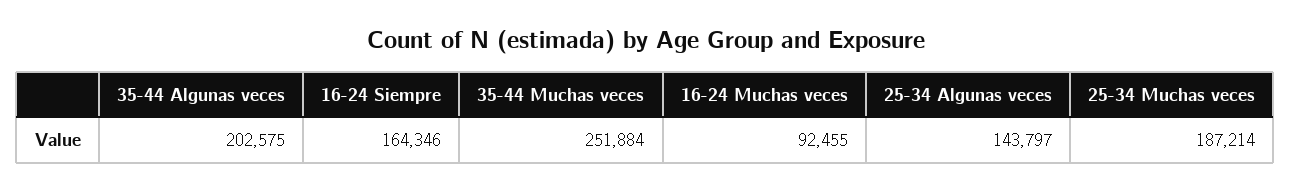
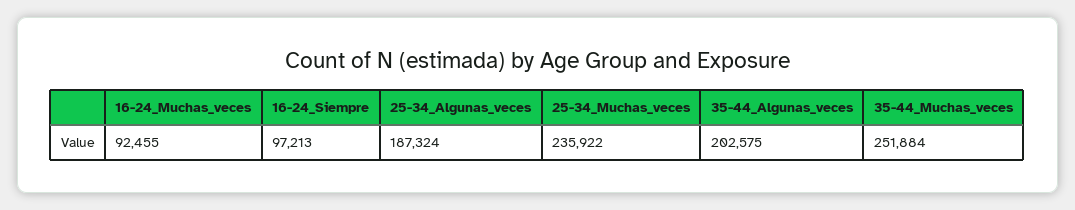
  {
    "35-44 Algunas veces": 202575,
-   "16-24 Siempre": 164346,
+   "16-24 Siempre": 97213,
    "35-44 Muchas veces": 251884,
    "16-24 Muchas veces": 92455,
-   "25-34 Algunas veces": 143797,
+   "25-34 Algunas veces": 187324,
-   "25-34 Muchas veces": 187214
+   "25-34 Muchas veces": 235922
  }

